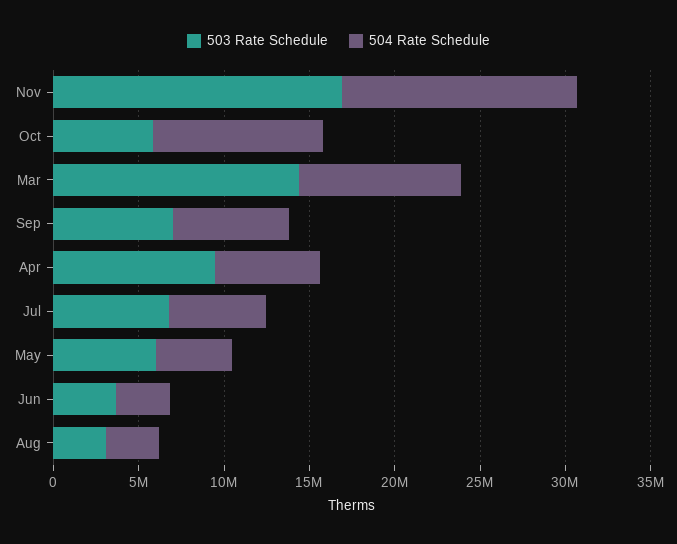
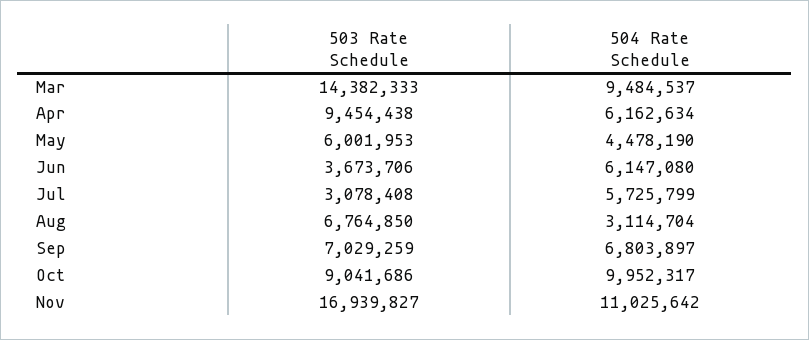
  {
    "503 Rate Schedule": {
      "Nov": 16939827,
-     "Oct": 6000000,
+     "Oct": 9041686,
      "Mar": 14382333,
      "Sep": 7029259,
      "Apr": 9454438,
-     "Jul": 7000000,
+     "Jul": 3078408,
      "May": 6001953,
      "Jun": 3673706,
-     "Aug": 3000000
+     "Aug": 6764850
    },
    "504 Rate Schedule": {
-     "Nov": 14000000,
+     "Nov": 11025642,
      "Oct": 9952317,
      "Mar": 9484537,
      "Sep": 6803897,
      "Apr": 6162634,
      "Jul": 5725799,
      "May": 4478190,
-     "Jun": 3000000,
+     "Jun": 6147080,
      "Aug": 3114704
    }
  }

